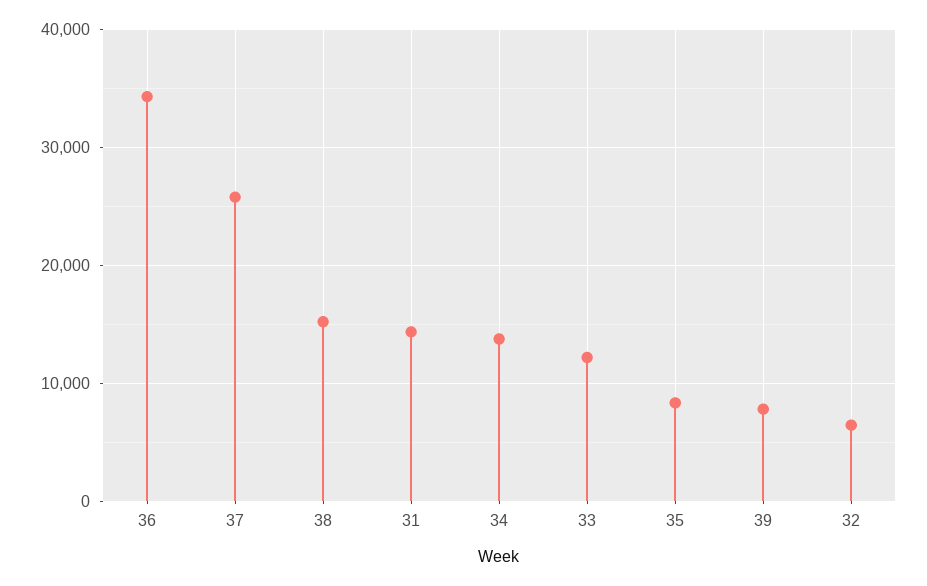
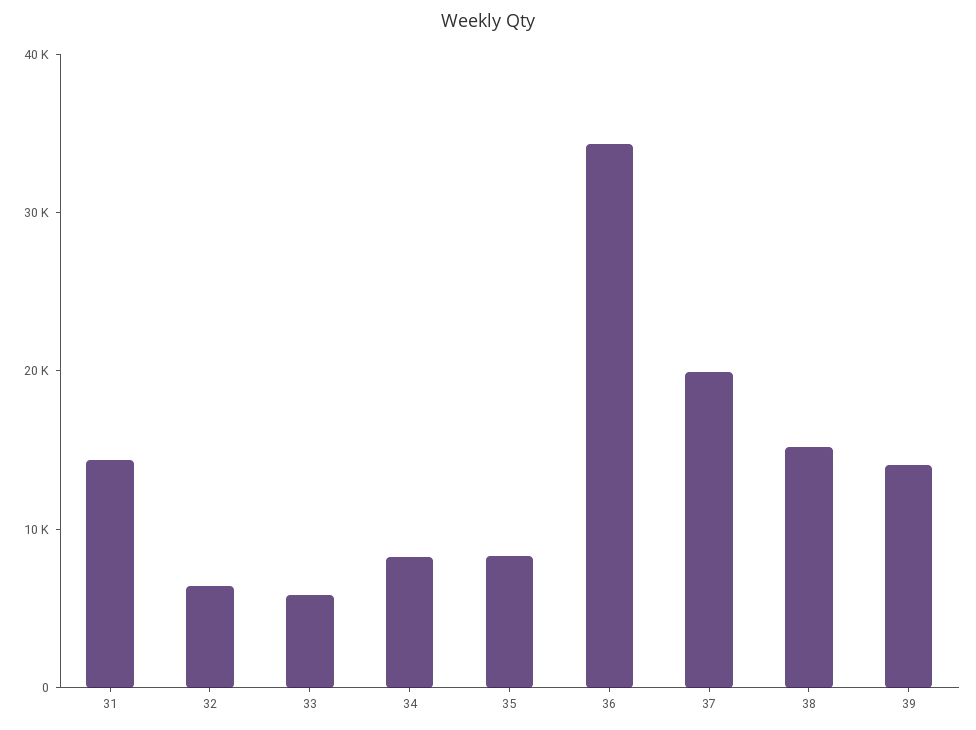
  {
    "36": 34000,
-   "37": 26000,
+   "37": 20000,
    "38": 15000,
    "31": 14000,
-   "34": 14000,
+   "34": 8000,
-   "33": 12000,
+   "33": 6000,
    "35": 8000,
-   "39": 8000,
+   "39": 14000,
    "32": 6000
  }

